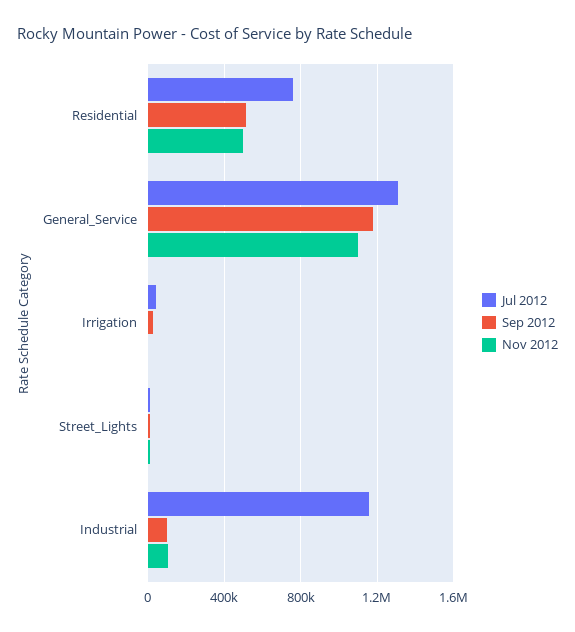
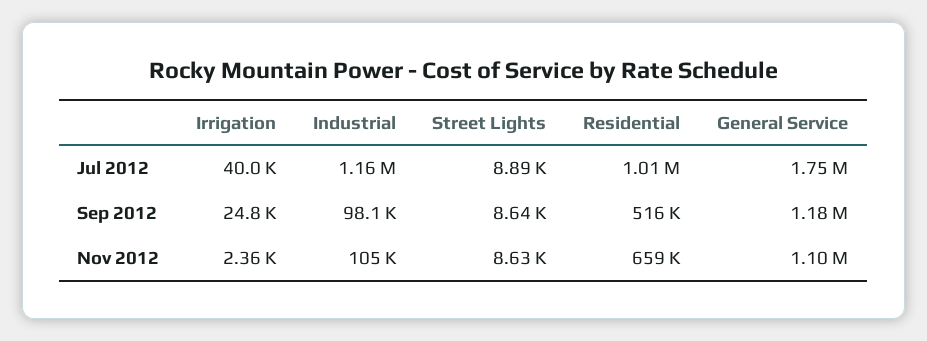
  {
    "Jul 2012": {
-     "Residential": 750000,
+     "Residential": 1010000,
-     "General_Service": 1300000,
+     "General_Service": 1750000,
      "Irrigation": 40000,
      "Street_Lights": 8890,
      "Industrial": 1160000
    },
    "Sep 2012": {
      "Residential": 516000,
      "General_Service": 1180000,
      "Irrigation": 24800,
      "Street_Lights": 8640,
      "Industrial": 98100
    },
    "Nov 2012": {
-     "Residential": 500000,
+     "Residential": 659000,
      "General_Service": 1100000,
      "Irrigation": 2360,
      "Street_Lights": 8630,
      "Industrial": 105000
    }
  }

